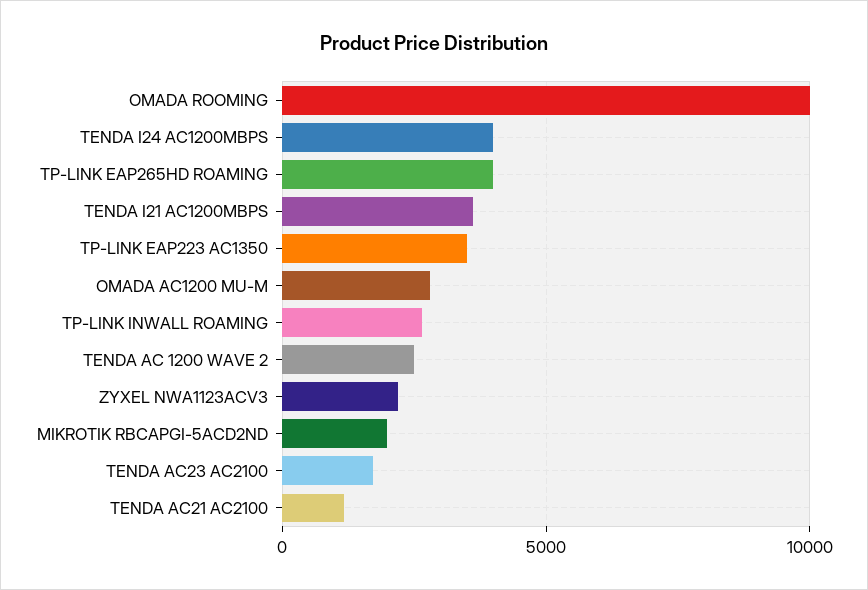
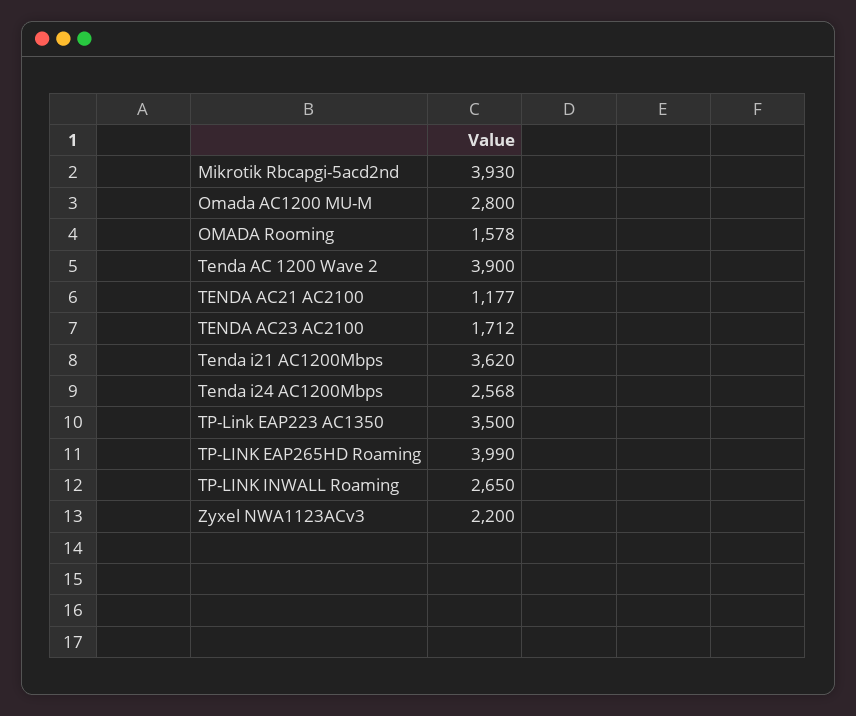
  {
-   "OMADA ROOMING": 10000,
+   "OMADA ROOMING": 1578,
-   "TENDA I24 AC1200MBPS": 4000,
+   "TENDA I24 AC1200MBPS": 2568,
    "TP-LINK EAP265HD ROAMING": 3990,
    "TENDA I21 AC1200MBPS": 3620,
    "TP-LINK EAP223 AC1350": 3500,
    "OMADA AC1200 MU-M": 2800,
    "TP-LINK INWALL ROAMING": 2650,
-   "TENDA AC 1200 WAVE 2": 2500,
+   "TENDA AC 1200 WAVE 2": 3900,
    "ZYXEL NWA1123ACV3": 2200,
-   "MIKROTIK RBCAPGI-5ACD2ND": 2000,
+   "MIKROTIK RBCAPGI-5ACD2ND": 3930,
    "TENDA AC23 AC2100": 1712,
    "TENDA AC21 AC2100": 1177
  }

